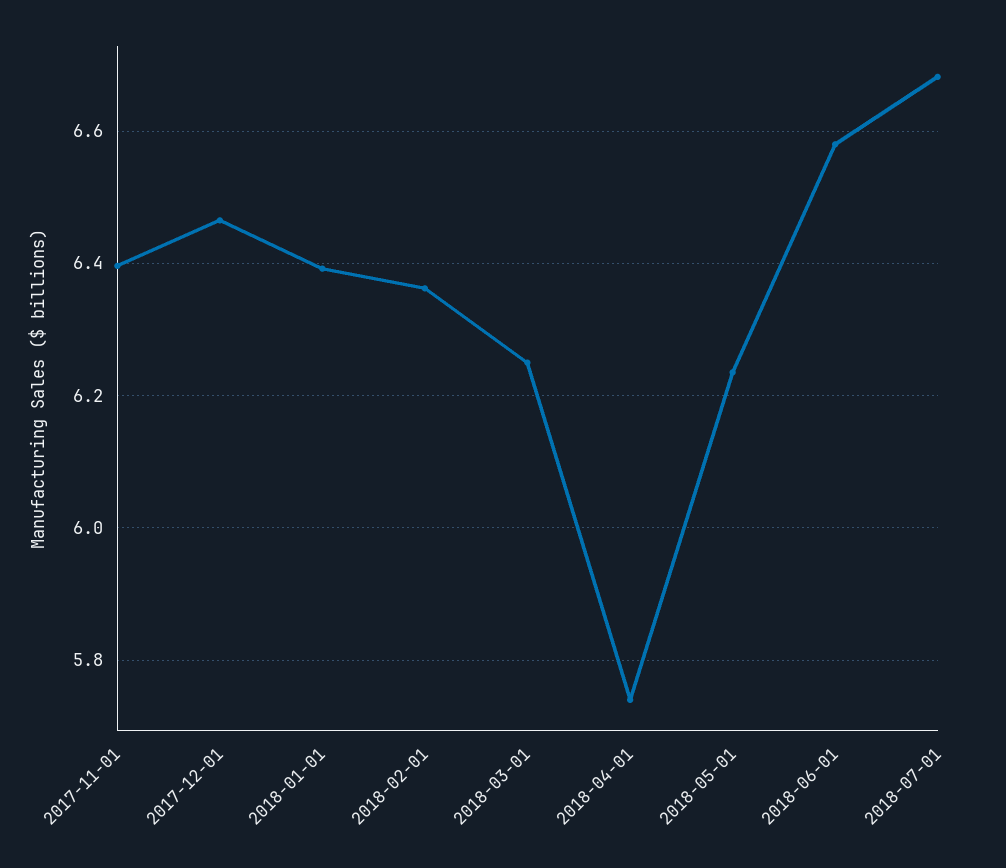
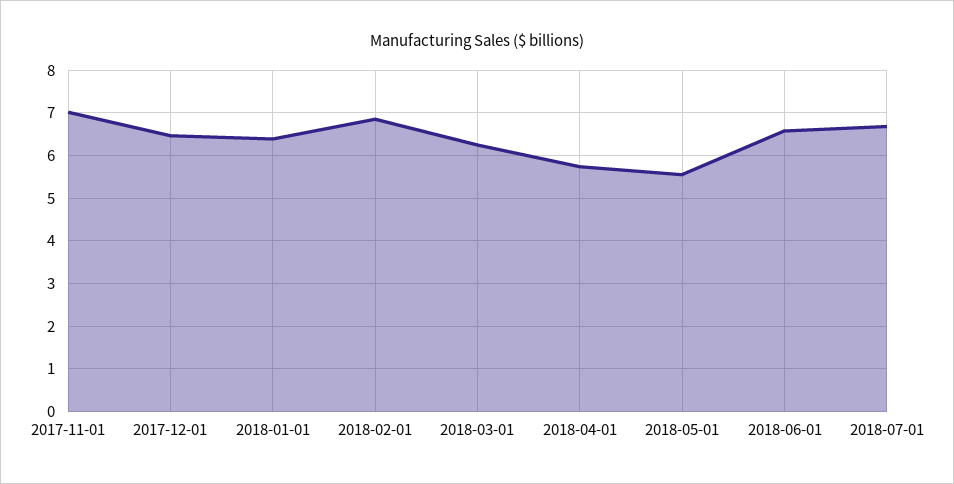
  {
-   "2017-11-01": 6.4,
+   "2017-11-01": 7,
    "2017-12-01": 6.46,
    "2018-01-01": 6.4,
-   "2018-02-01": 6.36,
+   "2018-02-01": 6.8,
    "2018-03-01": 6.26,
    "2018-04-01": 5.74,
-   "2018-05-01": 6.24,
+   "2018-05-01": 5.6,
    "2018-06-01": 6.58,
    "2018-07-01": 6.68
  }

